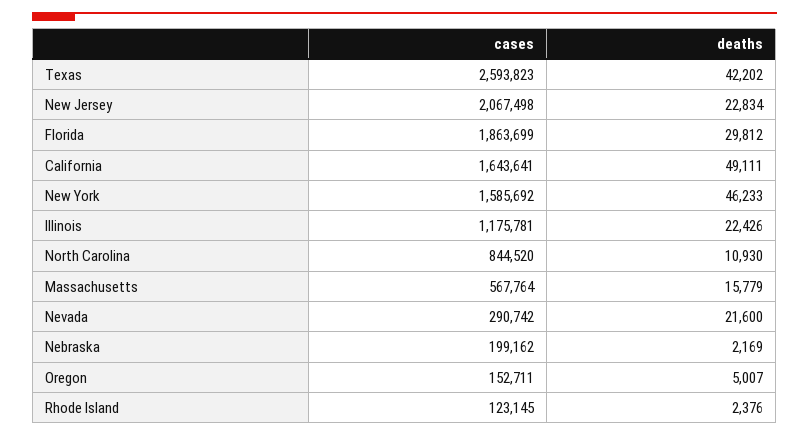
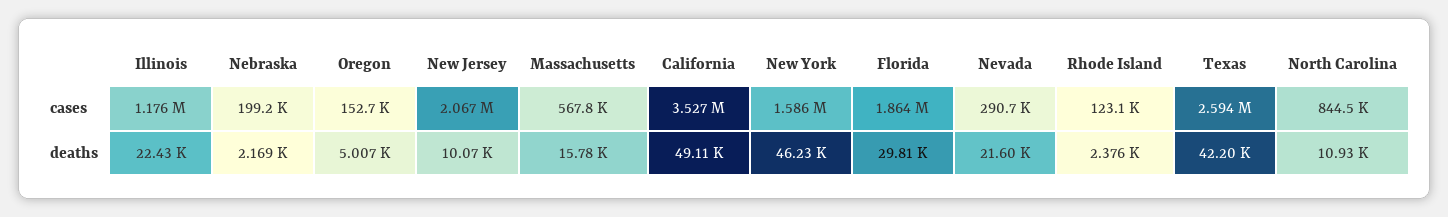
  {
    "cases": {
      "Texas": 2593823,
      "New Jersey": 2067498,
      "Florida": 1863699,
-     "California": 1643641,
+     "California": 3527000,
      "New York": 1585692,
      "Illinois": 1175781,
      "North Carolina": 844520,
      "Massachusetts": 567764,
      "Nevada": 290742,
      "Nebraska": 199162,
      "Oregon": 152711,
      "Rhode Island": 123145
    },
    "deaths": {
      "Texas": 42202,
-     "New Jersey": 22834,
+     "New Jersey": 10070,
      "Florida": 29812,
      "California": 49111,
      "New York": 46233,
      "Illinois": 22426,
      "North Carolina": 10930,
      "Massachusetts": 15779,
      "Nevada": 21600,
      "Nebraska": 2169,
      "Oregon": 5007,
      "Rhode Island": 2376
    }
  }

